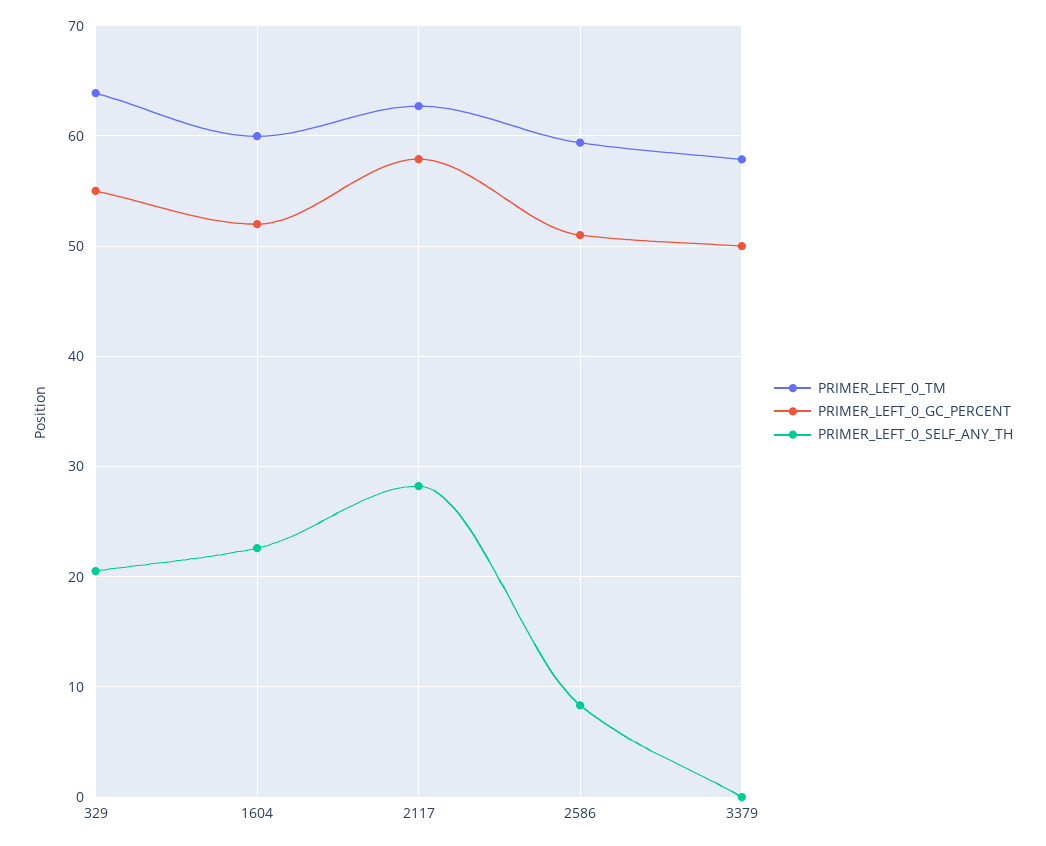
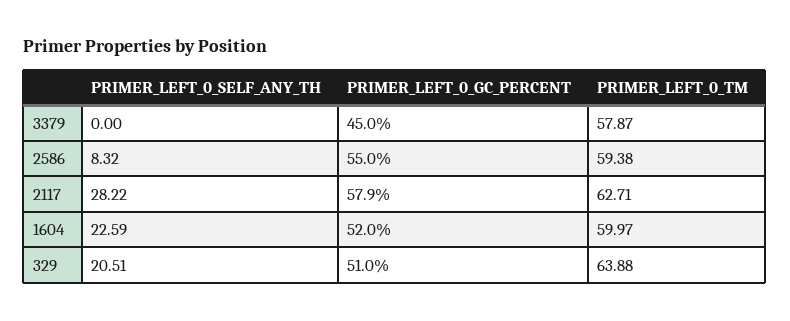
  {
    "PRIMER_LEFT_0_TM": {
      "329": 63.88,
      "1604": 59.97,
      "2117": 62.71,
      "2586": 59.38,
      "3379": 57.87
    },
    "PRIMER_LEFT_0_GC_PERCENT": {
-     "329": 55,
+     "329": 51,
      "1604": 52,
      "2117": 57.9,
-     "2586": 51,
+     "2586": 55,
-     "3379": 50
+     "3379": 45
    },
    "PRIMER_LEFT_0_SELF_ANY_TH": {
      "329": 20.51,
      "1604": 22.59,
      "2117": 28.22,
      "2586": 8.32,
      "3379": 0
    }
  }

